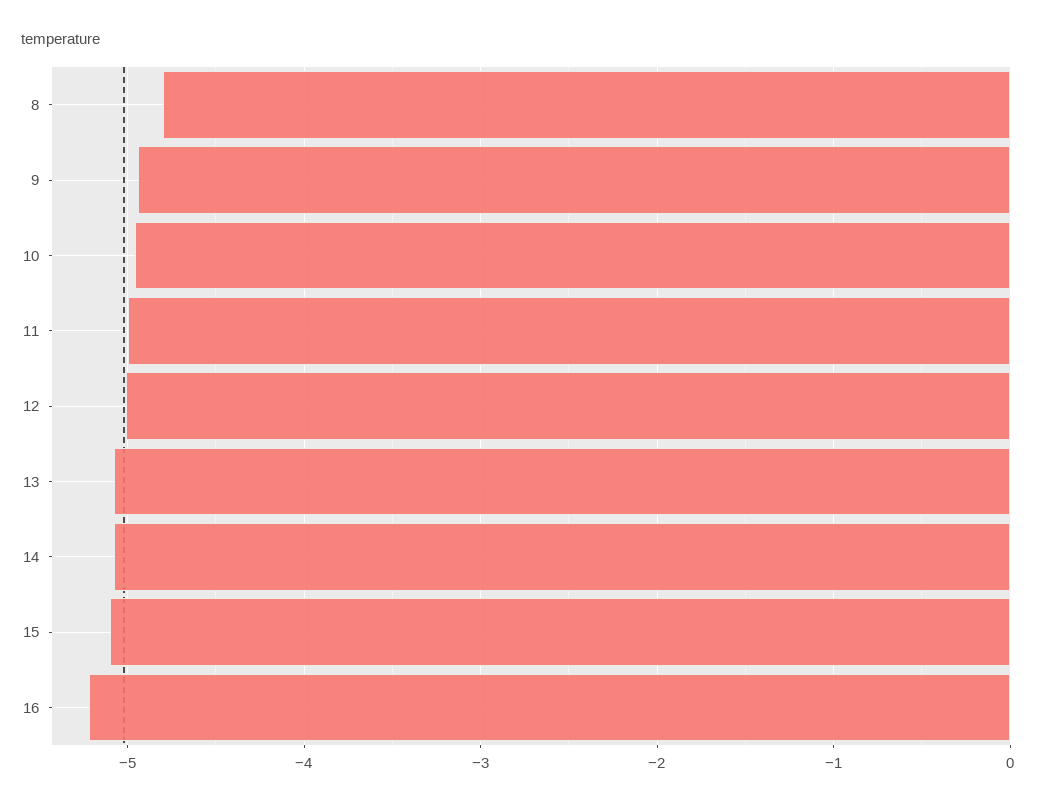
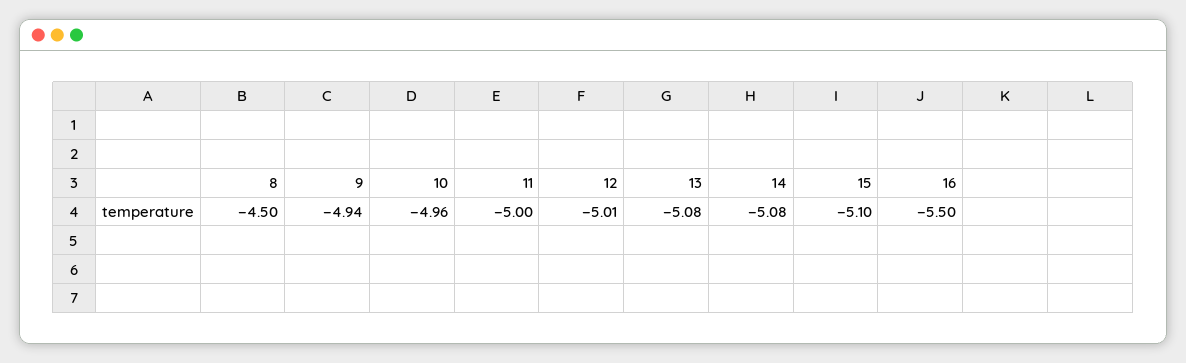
  {
-   "8": -4.8,
+   "8": -4.5,
    "9": -4.94,
    "10": -4.96,
    "11": -5,
    "12": -5.01,
    "13": -5.08,
    "14": -5.08,
    "15": -5.1,
-   "16": -5.2
+   "16": -5.5
  }

